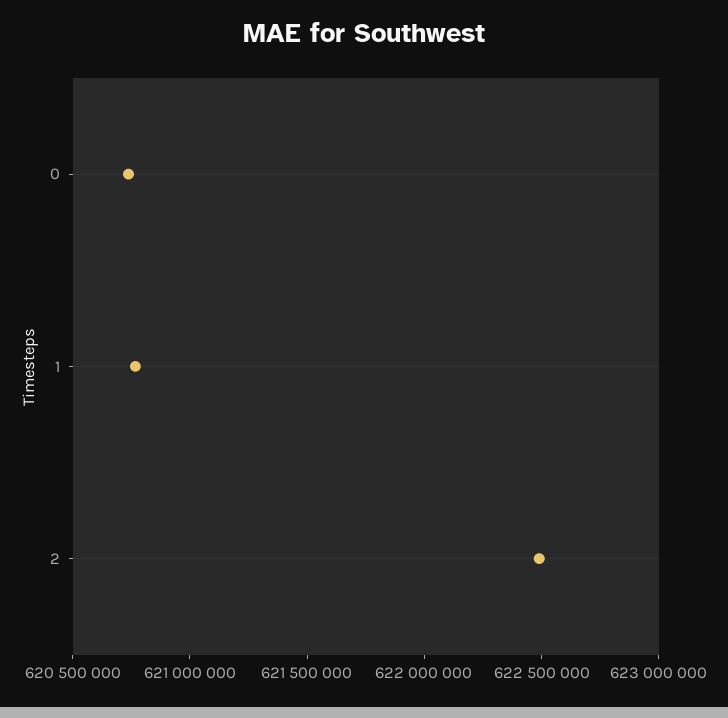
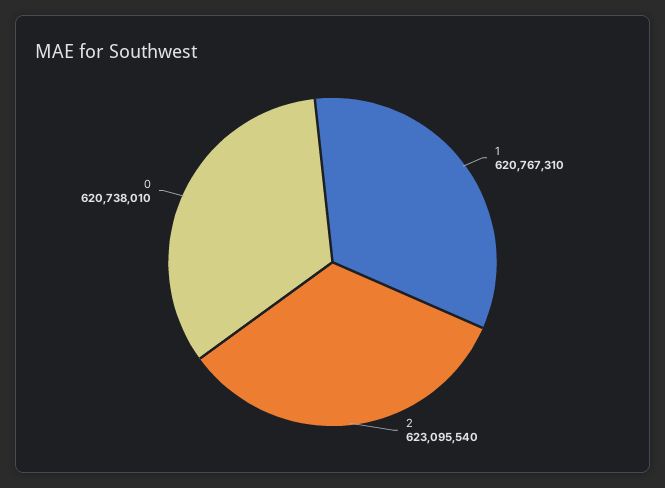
  {
    "0": 620738010,
    "1": 620767310,
-   "2": 622500000
+   "2": 623095540
  }

